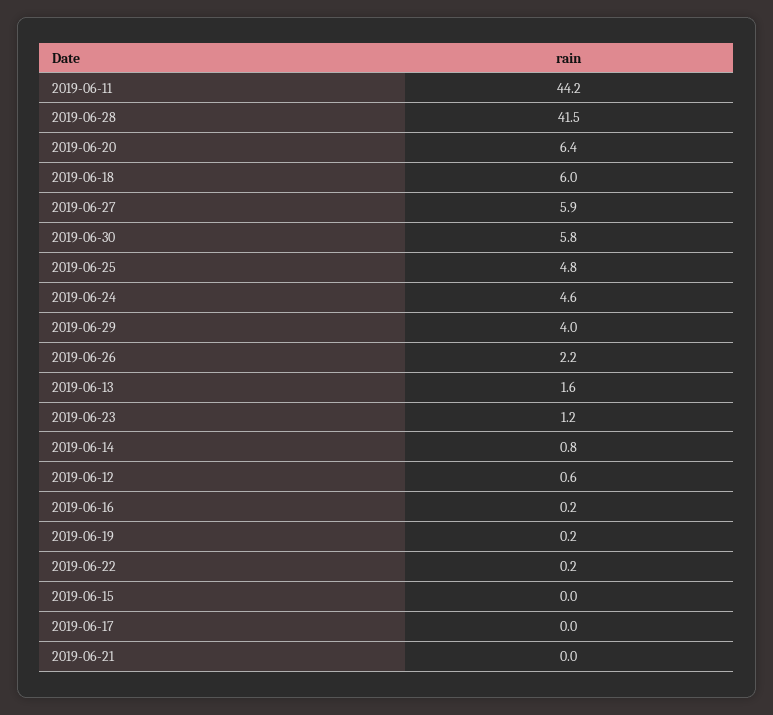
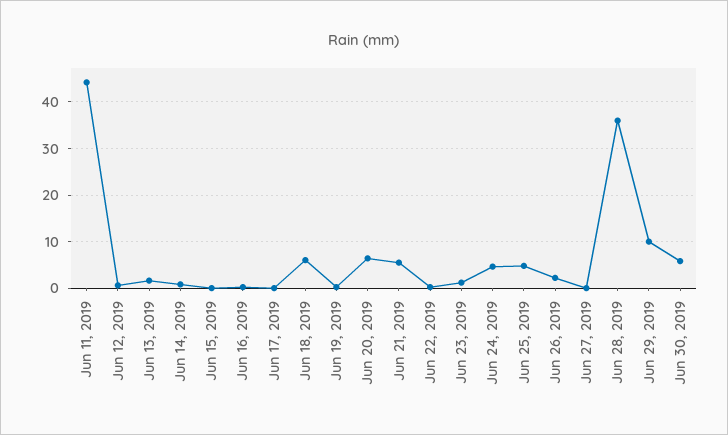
  {
    "2019-06-11": 44.2,
-   "2019-06-28": 41.5,
+   "2019-06-28": 36,
    "2019-06-20": 6.4,
    "2019-06-18": 6,
-   "2019-06-27": 5.9,
+   "2019-06-27": 0,
    "2019-06-30": 5.8,
    "2019-06-25": 4.8,
    "2019-06-24": 4.6,
-   "2019-06-29": 4,
+   "2019-06-29": 10,
    "2019-06-26": 2.2,
    "2019-06-13": 1.6,
    "2019-06-23": 1.2,
    "2019-06-14": 0.8,
    "2019-06-12": 0.6,
    "2019-06-16": 0.2,
    "2019-06-19": 0.2,
    "2019-06-22": 0.2,
    "2019-06-15": 0,
    "2019-06-17": 0,
-   "2019-06-21": 0
+   "2019-06-21": 6
  }

